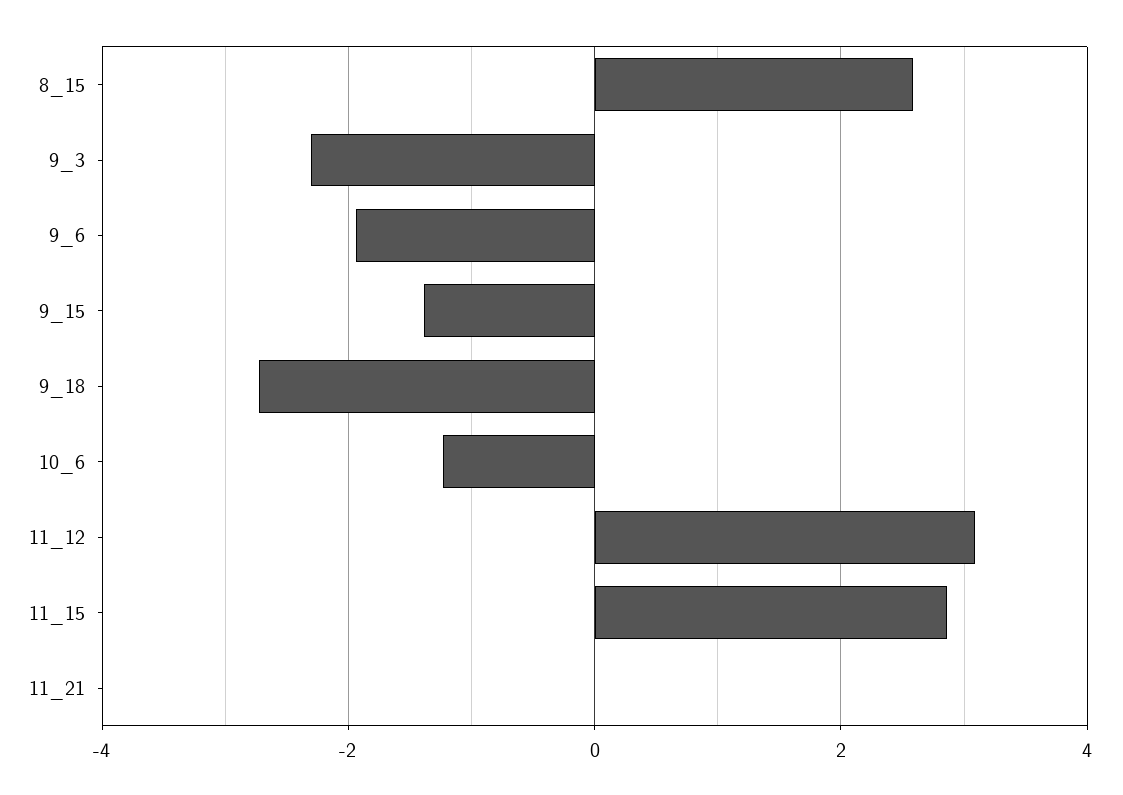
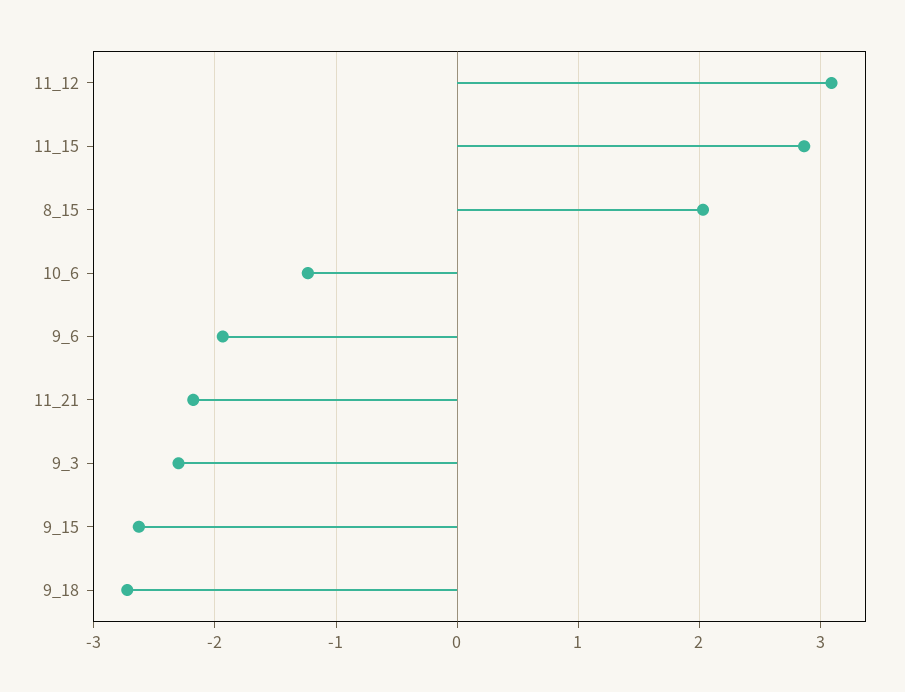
  {
-   "8_15": 2.6,
+   "8_15": 2,
    "9_3": -2.3,
    "9_6": -1.9,
-   "9_15": -1.4,
+   "9_15": -2.6,
    "9_18": -2.7,
    "10_6": -1.2,
    "11_12": 3.1,
    "11_15": 2.9,
-   "11_21": 0
+   "11_21": -2.2
  }

